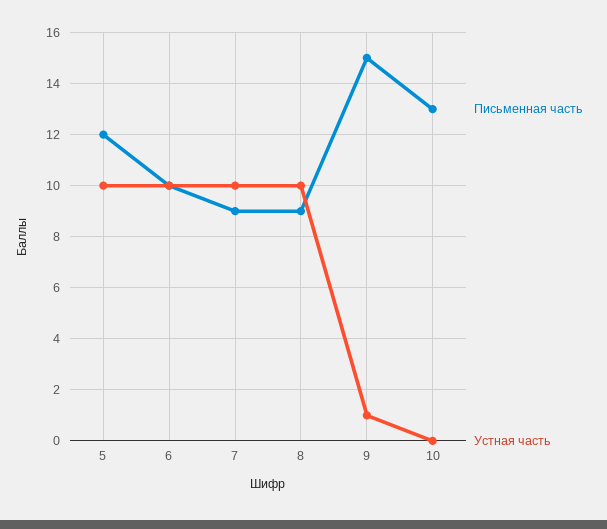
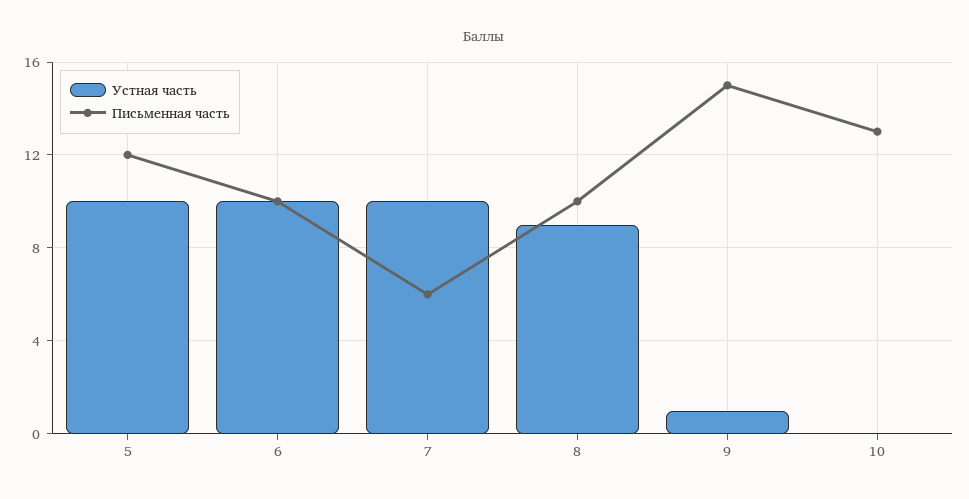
  {
    "Письменная часть": {
      "5": 12,
      "6": 10,
-     "7": 9,
+     "7": 6,
-     "8": 9,
+     "8": 10,
      "9": 15,
      "10": 13
    },
    "Устная часть": {
      "5": 10,
      "6": 10,
      "7": 10,
-     "8": 10,
+     "8": 9,
      "9": 1,
      "10": 0
    }
  }

